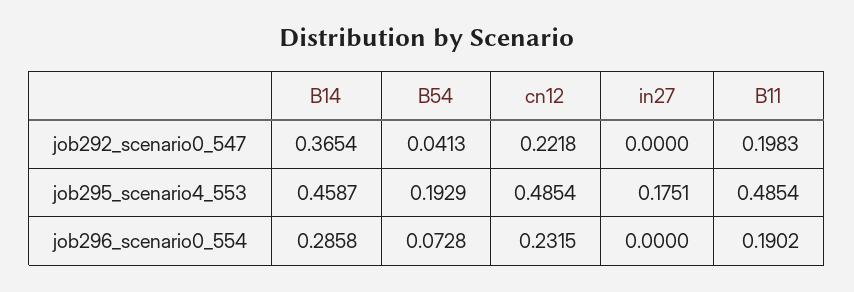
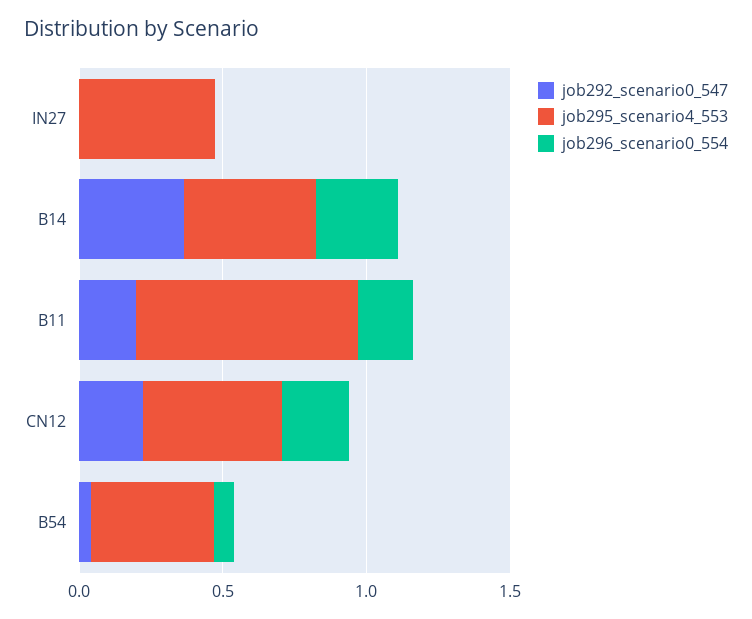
  {
    "job292_scenario0_547": {
      "B14": 0.3654,
      "B54": 0.0413,
      "cn12": 0.2218,
      "in27": 0,
      "B11": 0.1983
    },
    "job295_scenario4_553": {
      "B14": 0.4587,
-     "B54": 0.1929,
+     "B54": 0.4,
      "cn12": 0.4854,
-     "in27": 0.1751,
+     "in27": 0.5,
-     "B11": 0.4854
+     "B11": 0.8
    },
    "job296_scenario0_554": {
      "B14": 0.2858,
      "B54": 0.0728,
      "cn12": 0.2315,
      "in27": 0,
      "B11": 0.1902
    }
  }

